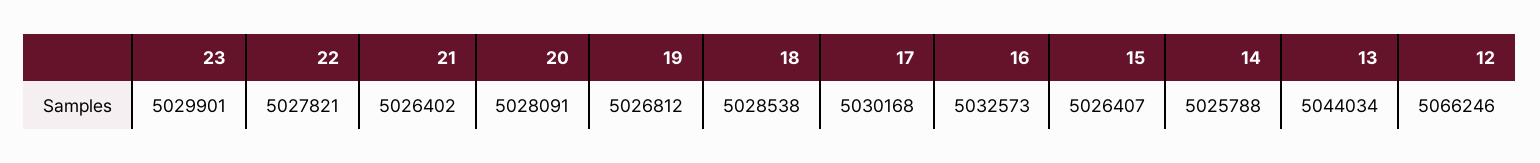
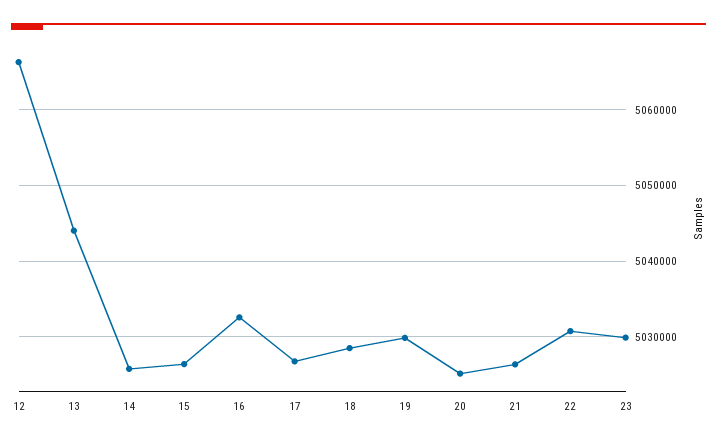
  {
    "23": 5029901,
-   "22": 5027821,
+   "22": 5031000,
    "21": 5026402,
-   "20": 5028091,
+   "20": 5025000,
-   "19": 5026812,
+   "19": 5030000,
    "18": 5028538,
-   "17": 5030168,
+   "17": 5027000,
    "16": 5032573,
    "15": 5026407,
    "14": 5025788,
    "13": 5044034,
    "12": 5066246
  }

